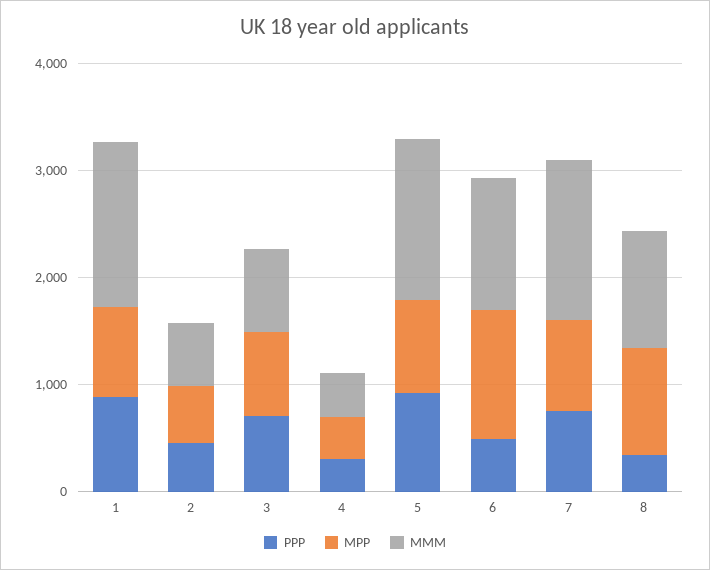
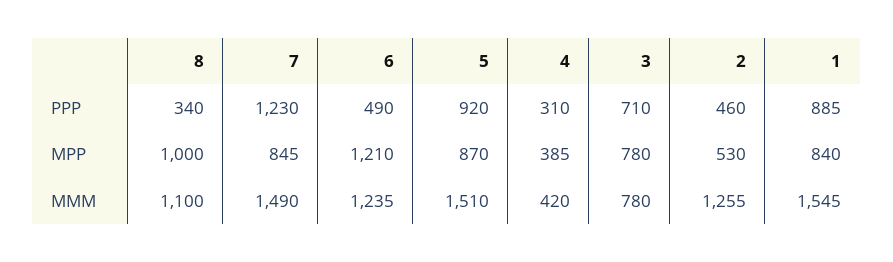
  {
    "PPP": {
      "1": 885,
      "2": 460,
      "3": 710,
      "4": 310,
      "5": 920,
      "6": 490,
-     "7": 800,
+     "7": 1230,
      "8": 340
    },
    "MPP": {
      "1": 840,
      "2": 530,
      "3": 780,
      "4": 385,
      "5": 870,
      "6": 1210,
      "7": 845,
      "8": 1000
    },
    "MMM": {
      "1": 1545,
-     "2": 600,
+     "2": 1255,
      "3": 780,
      "4": 420,
      "5": 1510,
      "6": 1235,
      "7": 1490,
      "8": 1100
    }
  }

